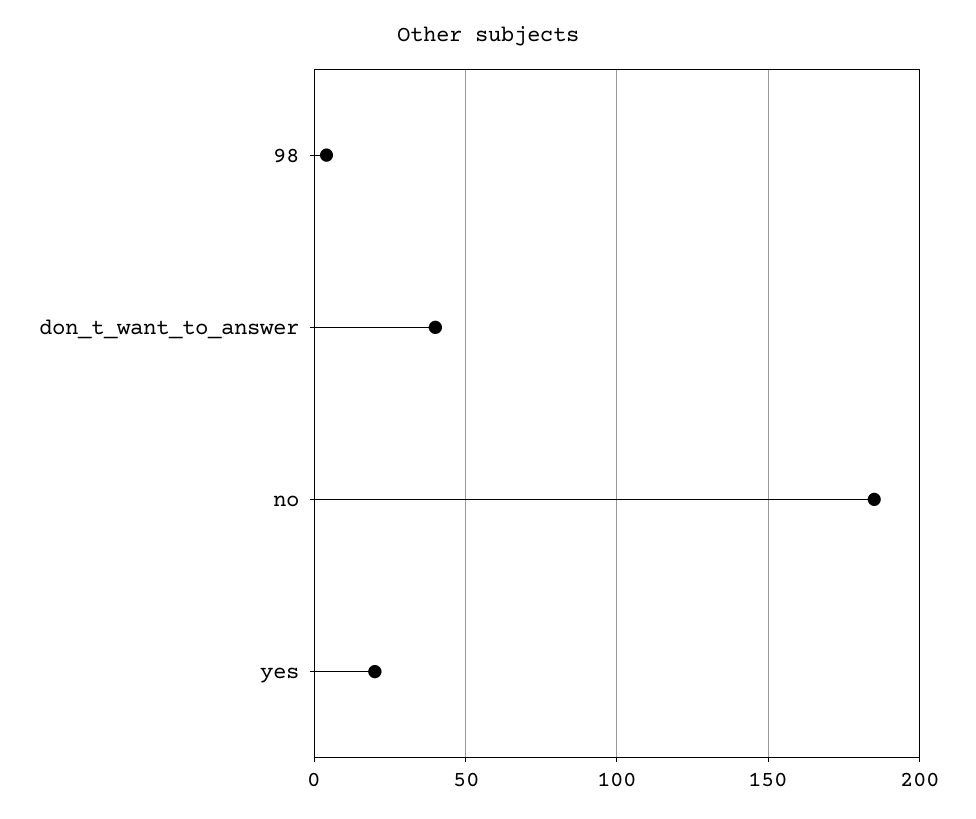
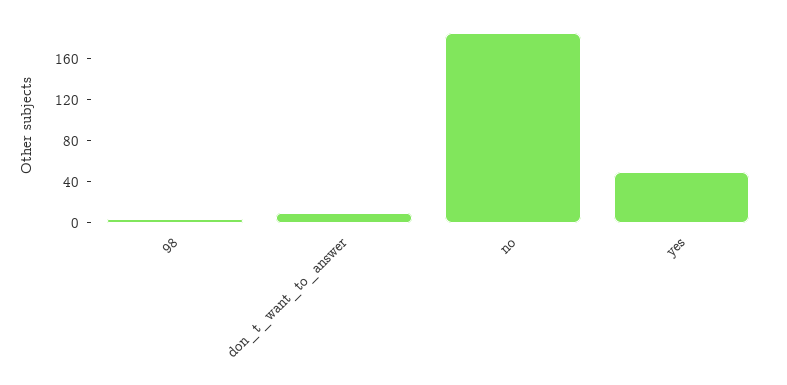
  {
    "98": 5,
-   "don_t_want_to_answer": 40,
+   "don_t_want_to_answer": 10,
    "no": 185,
-   "yes": 20
+   "yes": 50
  }

